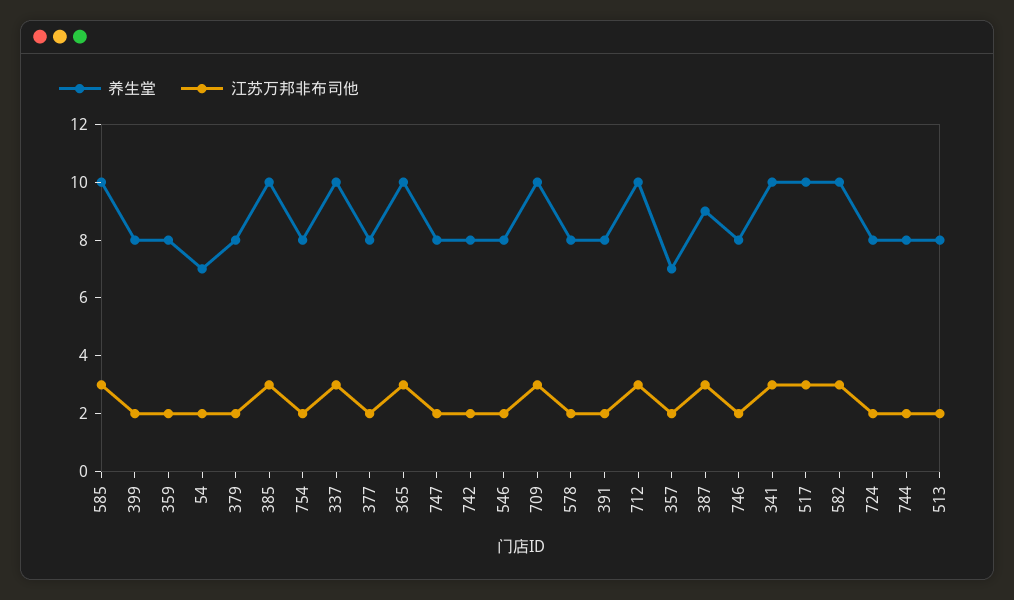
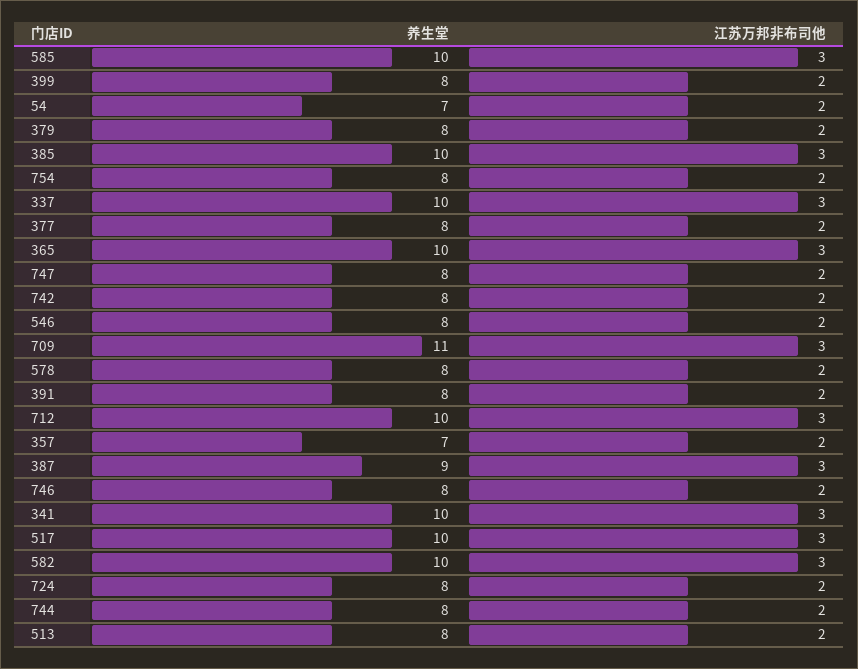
  {
    "养生堂": {
      "585": 10,
      "399": 8,
-     "359": 8,
      "54": 7,
      "379": 8,
      "385": 10,
      "754": 8,
      "337": 10,
      "377": 8,
      "365": 10,
      "747": 8,
      "742": 8,
      "546": 8,
-     "709": 10,
+     "709": 11,
      "578": 8,
      "391": 8,
      "712": 10,
      "357": 7,
      "387": 9,
      "746": 8,
      "341": 10,
      "517": 10,
      "582": 10,
      "724": 8,
      "744": 8,
      "513": 8
    },
    "江苏万邦非布司他": {
      "585": 3,
      "399": 2,
-     "359": 2,
      "54": 2,
      "379": 2,
      "385": 3,
      "754": 2,
      "337": 3,
      "377": 2,
      "365": 3,
      "747": 2,
      "742": 2,
      "546": 2,
      "709": 3,
      "578": 2,
      "391": 2,
      "712": 3,
      "357": 2,
      "387": 3,
      "746": 2,
      "341": 3,
      "517": 3,
      "582": 3,
      "724": 2,
      "744": 2,
      "513": 2
    }
  }

